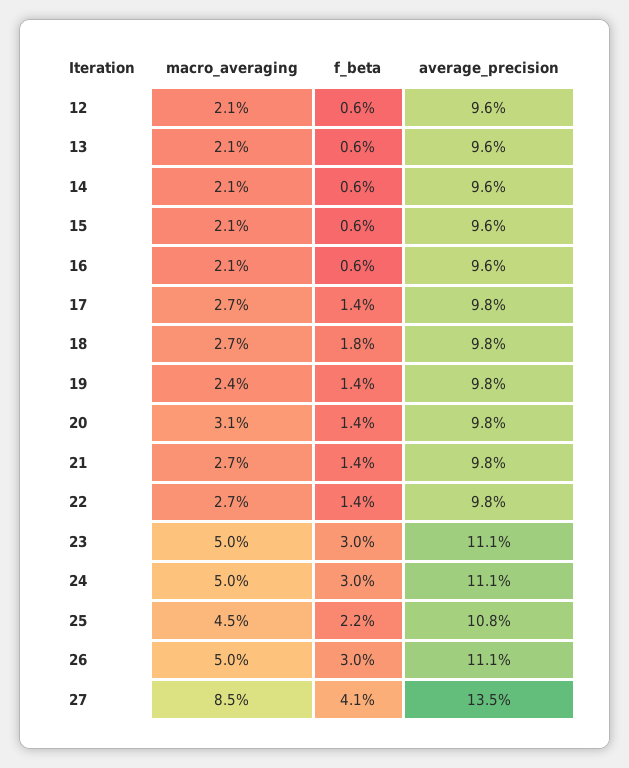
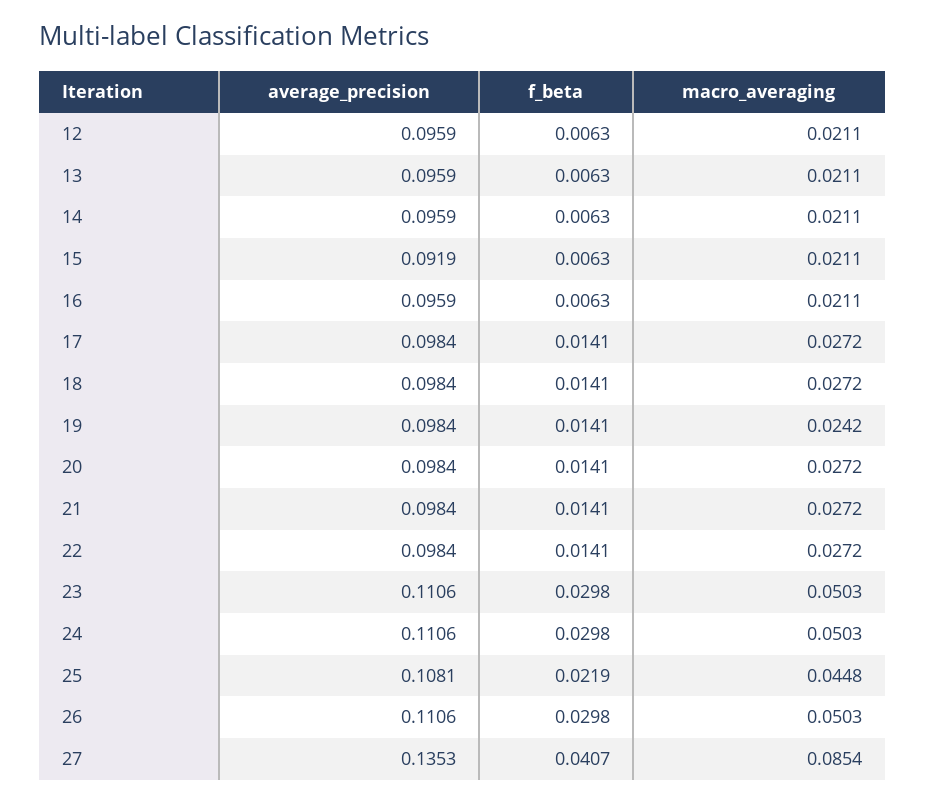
  {
    "macro_averaging": {
      "12": 0.0211,
      "13": 0.0211,
      "14": 0.0211,
      "15": 0.0211,
      "16": 0.0211,
      "17": 0.0272,
      "18": 0.0272,
      "19": 0.0242,
-     "20": 0.031,
+     "20": 0.0272,
      "21": 0.0272,
      "22": 0.0272,
      "23": 0.0503,
      "24": 0.0503,
      "25": 0.0448,
      "26": 0.0503,
      "27": 0.0854
    },
    "f_beta": {
      "12": 0.0063,
      "13": 0.0063,
      "14": 0.0063,
      "15": 0.0063,
      "16": 0.0063,
      "17": 0.0141,
-     "18": 0.018,
+     "18": 0.0141,
      "19": 0.0141,
      "20": 0.0141,
      "21": 0.0141,
      "22": 0.0141,
      "23": 0.0298,
      "24": 0.0298,
      "25": 0.0219,
      "26": 0.0298,
      "27": 0.0407
    },
    "average_precision": {
      "12": 0.0959,
      "13": 0.0959,
      "14": 0.0959,
-     "15": 0.096,
+     "15": 0.0919,
      "16": 0.0959,
      "17": 0.0984,
      "18": 0.0984,
      "19": 0.0984,
      "20": 0.0984,
      "21": 0.0984,
      "22": 0.0984,
      "23": 0.1106,
      "24": 0.1106,
      "25": 0.1081,
      "26": 0.1106,
      "27": 0.1353
    }
  }

